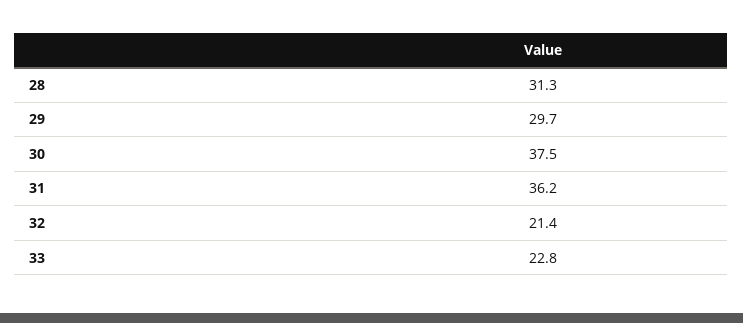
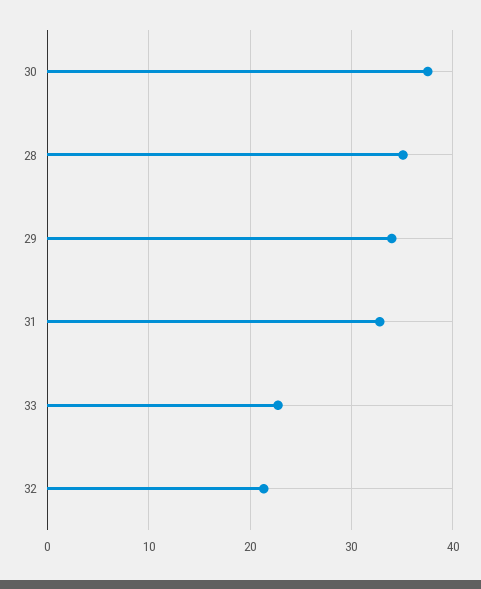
  {
-   "28": 31.3,
+   "28": 35,
-   "29": 29.7,
+   "29": 34,
    "30": 37.5,
-   "31": 36.2,
+   "31": 33,
    "32": 21.4,
    "33": 22.8
  }

